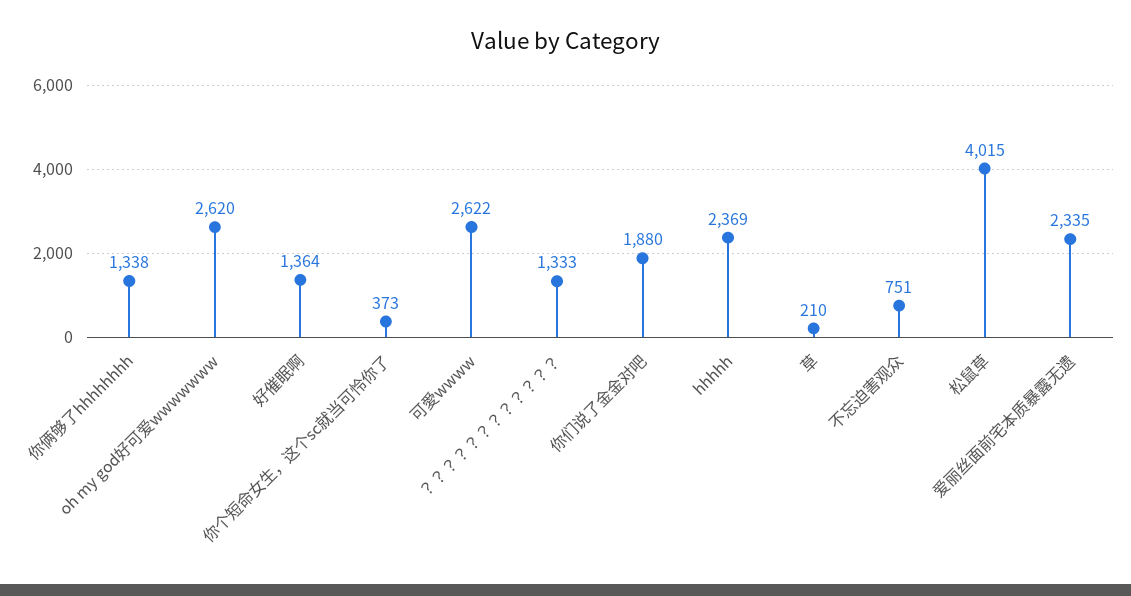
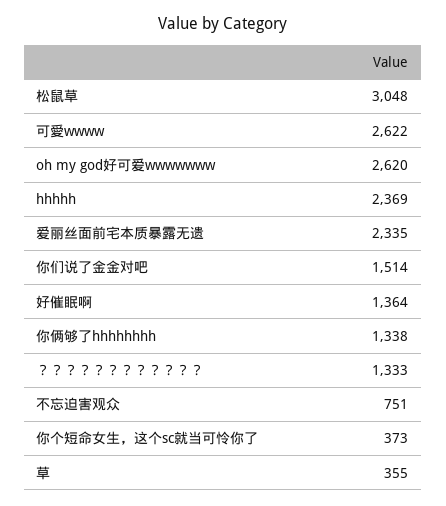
  {
    "你俩够了hhhhhhhh": 1338,
    "oh my god好可爱wwwwwww": 2620,
    "好催眠啊": 1364,
    "你个短命女生，这个sc就当可怜你了": 373,
    "可愛wwww": 2622,
    "？？？？？？？？？？？？": 1333,
-   "你们说了金金对吧": 1880,
+   "你们说了金金对吧": 1514,
    "hhhhh": 2369,
-   "草": 210,
+   "草": 355,
    "不忘迫害观众": 751,
-   "松鼠草": 4015,
+   "松鼠草": 3048,
    "爱丽丝面前宅本质暴露无遗": 2335
  }

